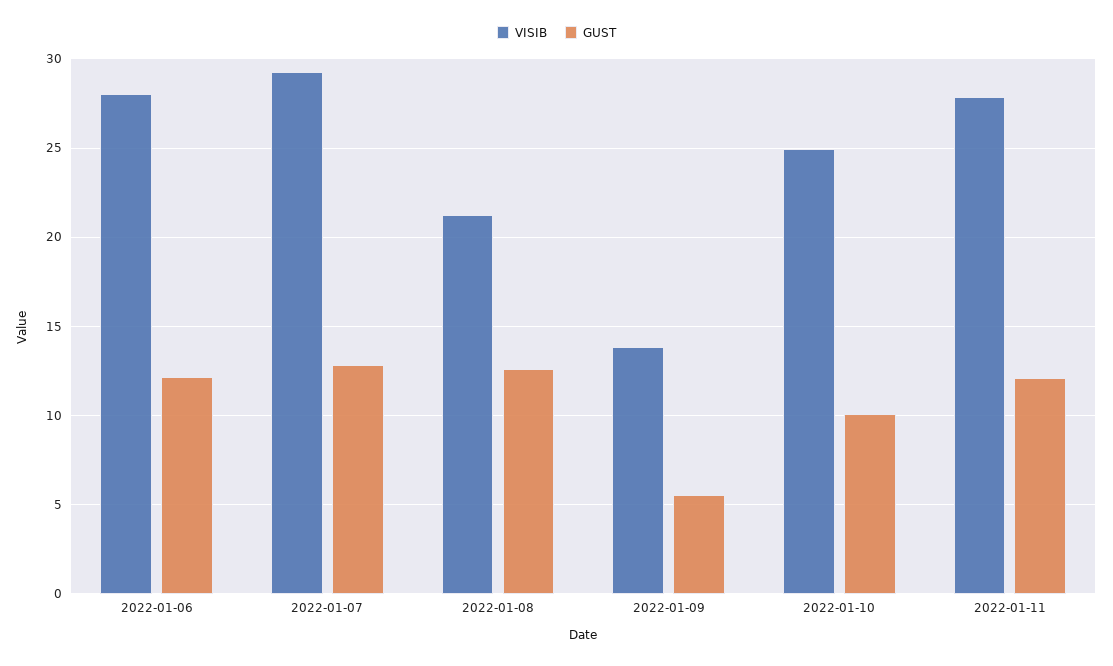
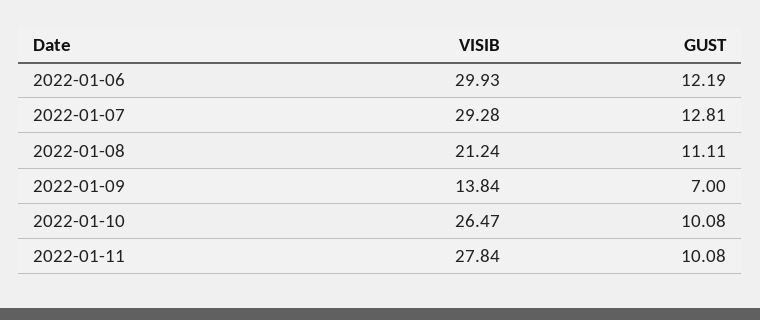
  {
    "VISIB": {
-     "2022-01-06": 28,
+     "2022-01-06": 29.93,
      "2022-01-07": 29.28,
      "2022-01-08": 21.24,
      "2022-01-09": 13.84,
-     "2022-01-10": 25,
+     "2022-01-10": 26.47,
      "2022-01-11": 27.84
    },
    "GUST": {
      "2022-01-06": 12.19,
      "2022-01-07": 12.81,
-     "2022-01-08": 12.5,
+     "2022-01-08": 11.11,
-     "2022-01-09": 5.5,
+     "2022-01-09": 7,
      "2022-01-10": 10.08,
-     "2022-01-11": 12
+     "2022-01-11": 10.08
    }
  }

